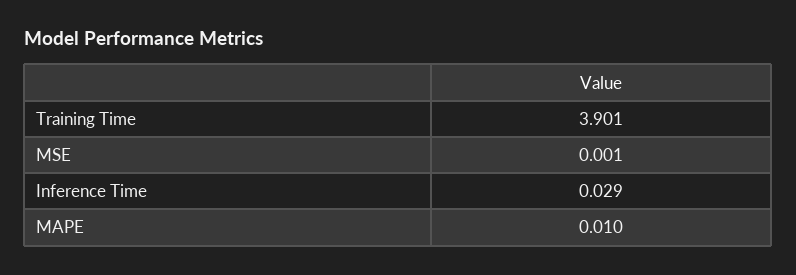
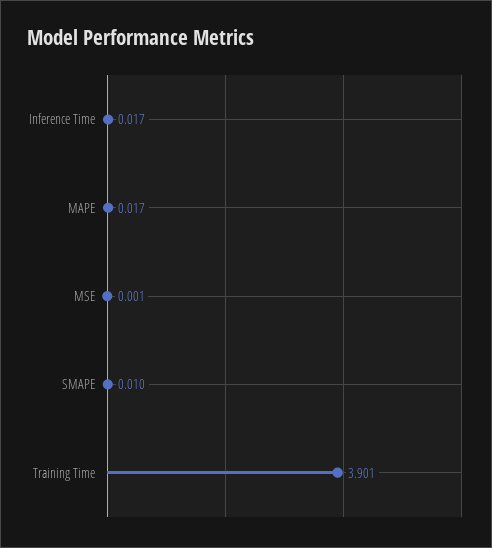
  {
    "Training Time": 3.901,
    "MSE": 0.001,
-   "Inference Time": 0.029,
+   "Inference Time": 0.017,
-   "MAPE": 0.01
+   "MAPE": 0.017,
+   "SMAPE": 0.01
  }

